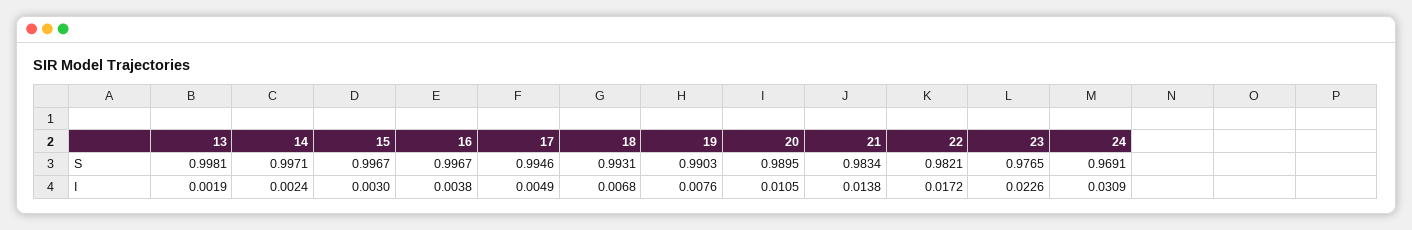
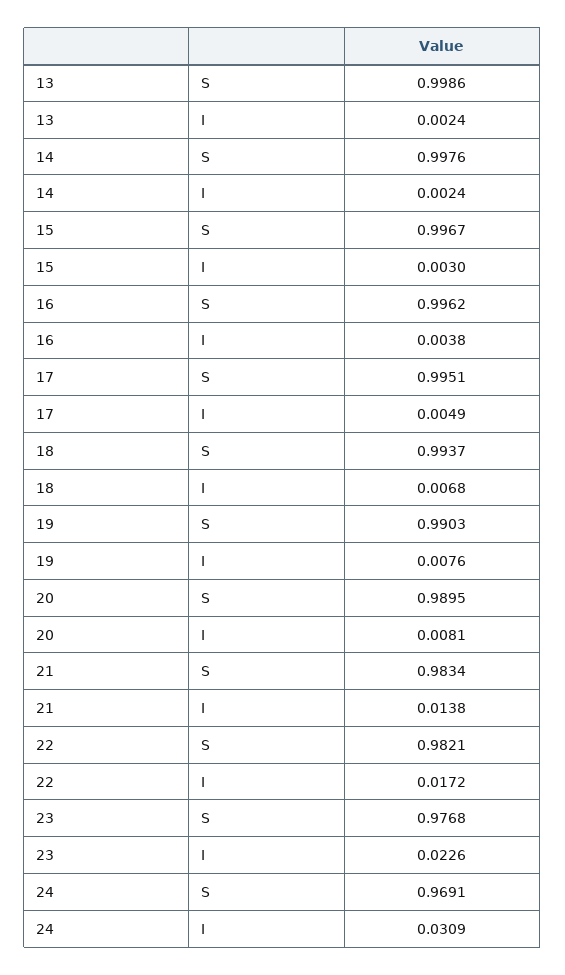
  {
    "13": {
-     "S": 0.9981,
+     "S": 0.9986,
-     "I": 0.0019
+     "I": 0.0024
    },
    "14": {
-     "S": 0.9971,
+     "S": 0.9976,
      "I": 0.0024
    },
    "15": {
      "S": 0.9967,
      "I": 0.003
    },
    "16": {
-     "S": 0.9967,
+     "S": 0.9962,
      "I": 0.0038
    },
    "17": {
-     "S": 0.9946,
+     "S": 0.9951,
      "I": 0.0049
    },
    "18": {
-     "S": 0.9931,
+     "S": 0.9937,
      "I": 0.0068
    },
    "19": {
      "S": 0.9903,
      "I": 0.0076
    },
    "20": {
      "S": 0.9895,
-     "I": 0.0105
+     "I": 0.0081
    },
    "21": {
      "S": 0.9834,
      "I": 0.0138
    },
    "22": {
      "S": 0.9821,
      "I": 0.0172
    },
    "23": {
-     "S": 0.9765,
+     "S": 0.9768,
      "I": 0.0226
    },
    "24": {
      "S": 0.9691,
      "I": 0.0309
    }
  }

